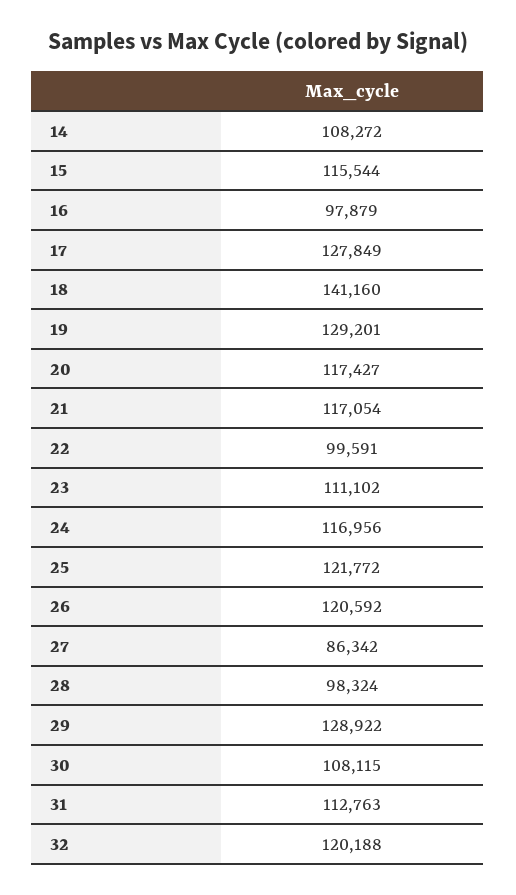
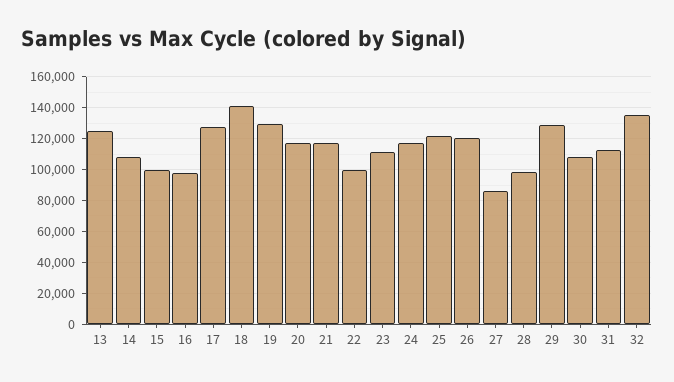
  {
    "14": 108272,
-   "15": 115544,
+   "15": 100000,
    "16": 97879,
    "17": 127849,
    "18": 141160,
    "19": 129201,
    "20": 117427,
    "21": 117054,
    "22": 99591,
    "23": 111102,
    "24": 116956,
    "25": 121772,
    "26": 120592,
    "27": 86342,
    "28": 98324,
    "29": 128922,
    "30": 108115,
    "31": 112763,
-   "32": 120188
+   "32": 135000,
+   "13": 125000
  }

